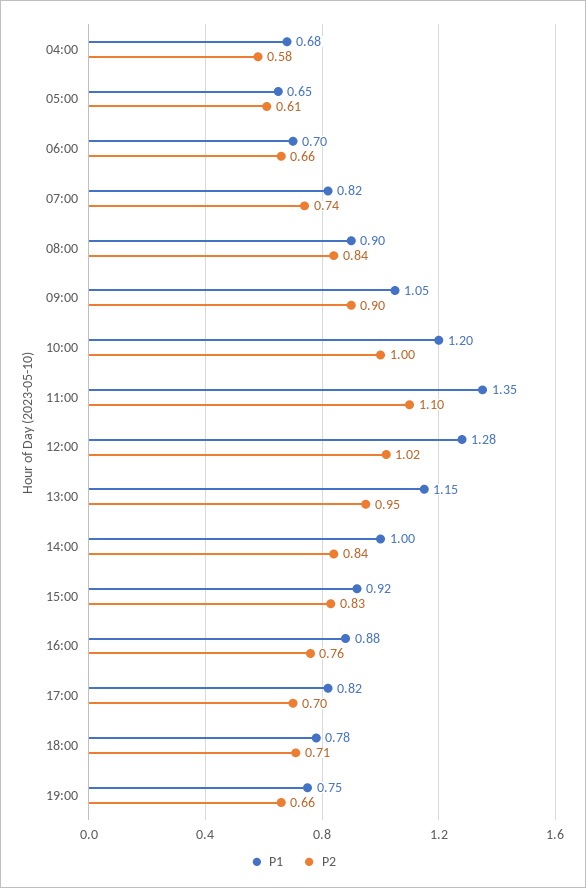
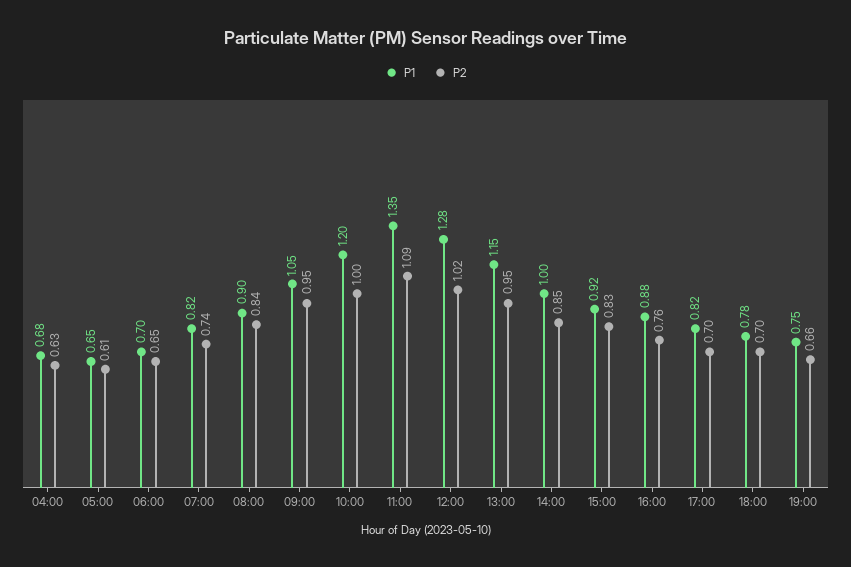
  {
    "P1": {
      "04:00": 0.68,
      "05:00": 0.65,
      "06:00": 0.7,
      "07:00": 0.82,
      "08:00": 0.9,
      "09:00": 1.05,
      "10:00": 1.2,
      "11:00": 1.35,
      "12:00": 1.28,
      "13:00": 1.15,
      "14:00": 1,
      "15:00": 0.92,
      "16:00": 0.88,
      "17:00": 0.82,
      "18:00": 0.78,
      "19:00": 0.75
    },
    "P2": {
-     "04:00": 0.58,
+     "04:00": 0.63,
      "05:00": 0.61,
-     "06:00": 0.66,
+     "06:00": 0.65,
      "07:00": 0.74,
      "08:00": 0.84,
-     "09:00": 0.9,
+     "09:00": 0.95,
      "10:00": 1,
-     "11:00": 1.1,
+     "11:00": 1.09,
      "12:00": 1.02,
      "13:00": 0.95,
-     "14:00": 0.84,
+     "14:00": 0.85,
      "15:00": 0.83,
      "16:00": 0.76,
      "17:00": 0.7,
-     "18:00": 0.71,
+     "18:00": 0.7,
      "19:00": 0.66
    }
  }

